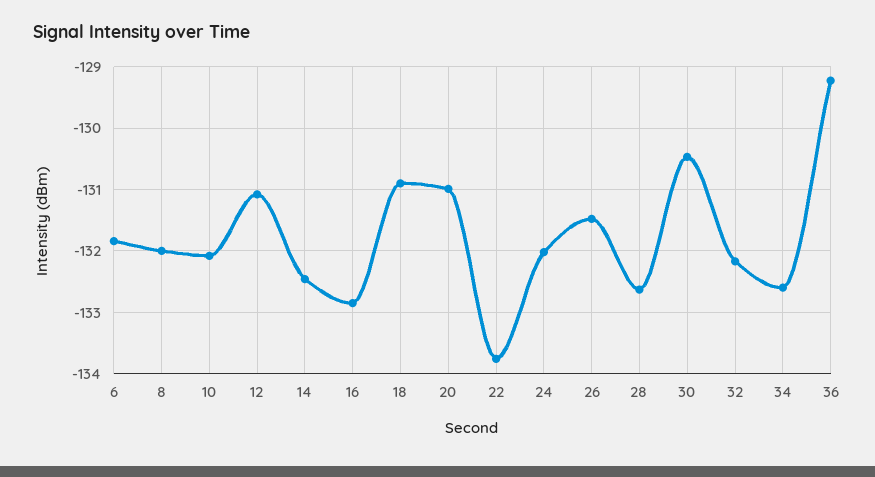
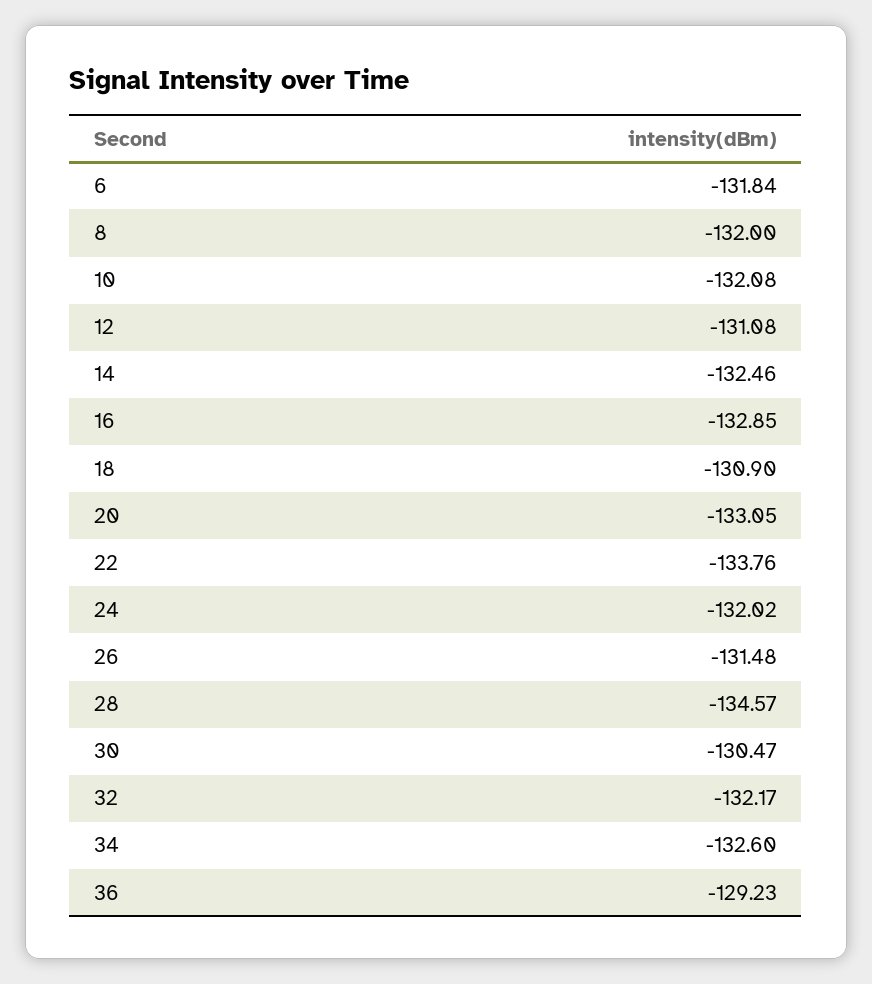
  {
    "6": -131.84,
    "8": -132,
    "10": -132.08,
    "12": -131.08,
    "14": -132.46,
    "16": -132.85,
    "18": -130.9,
-   "20": -131,
+   "20": -133.05,
    "22": -133.76,
    "24": -132.02,
    "26": -131.48,
-   "28": -132.6,
+   "28": -134.57,
    "30": -130.47,
    "32": -132.17,
    "34": -132.6,
    "36": -129.23
  }

